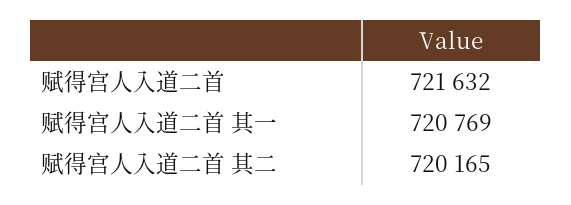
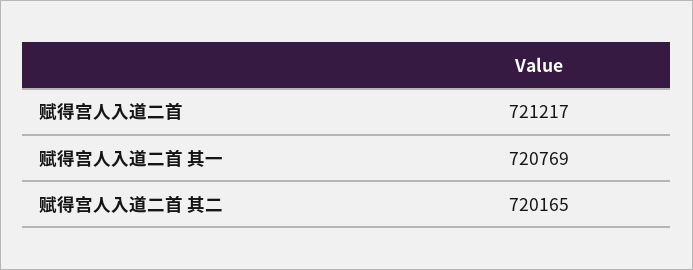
  {
-   "赋得宫人入道二首": 721632,
+   "赋得宫人入道二首": 721217,
    "赋得宫人入道二首 其一": 720769,
    "赋得宫人入道二首 其二": 720165
  }

